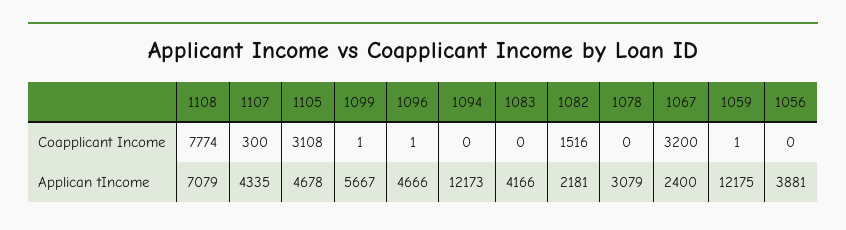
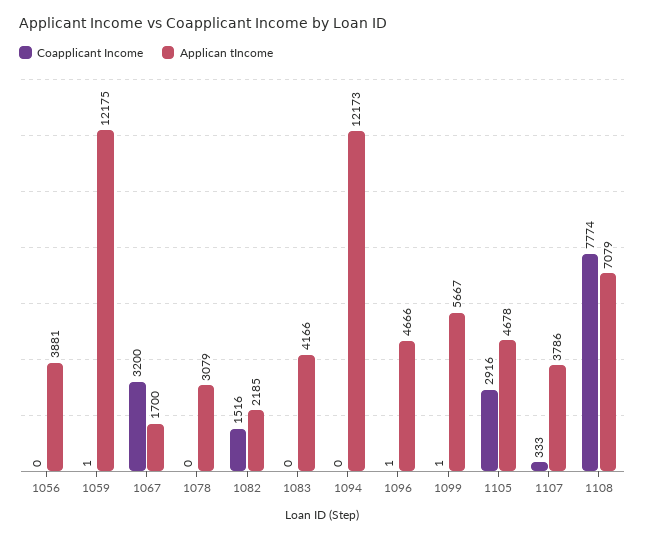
  {
    "Coapplicant Income": {
      "1108": 7774,
-     "1107": 300,
+     "1107": 333,
-     "1105": 3108,
+     "1105": 2916,
      "1099": 1,
      "1096": 1,
      "1094": 0,
      "1083": 0,
      "1082": 1516,
      "1078": 0,
      "1067": 3200,
      "1059": 1,
      "1056": 0
    },
    "Applican tIncome": {
      "1108": 7079,
-     "1107": 4335,
+     "1107": 3786,
      "1105": 4678,
      "1099": 5667,
      "1096": 4666,
      "1094": 12173,
      "1083": 4166,
-     "1082": 2181,
+     "1082": 2185,
      "1078": 3079,
-     "1067": 2400,
+     "1067": 1700,
      "1059": 12175,
      "1056": 3881
    }
  }

